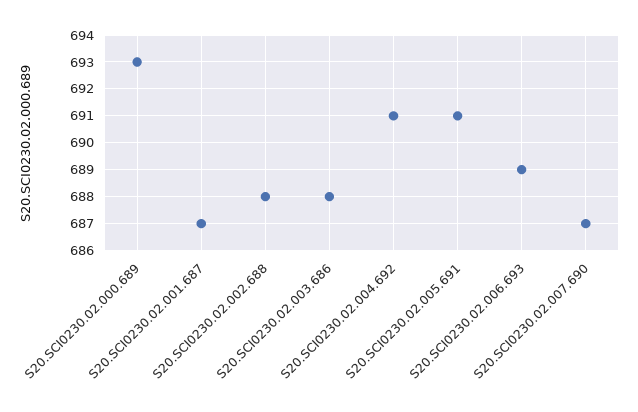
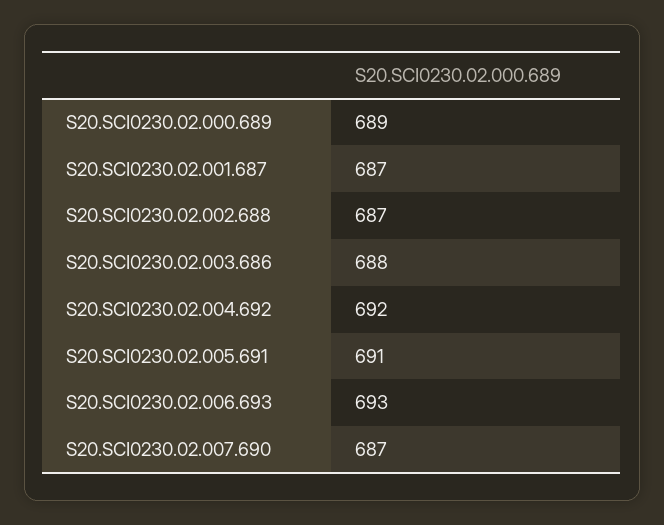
  {
-   "S20.SCI0230.02.000.689": 693,
+   "S20.SCI0230.02.000.689": 689,
    "S20.SCI0230.02.001.687": 687,
-   "S20.SCI0230.02.002.688": 688,
+   "S20.SCI0230.02.002.688": 687,
    "S20.SCI0230.02.003.686": 688,
-   "S20.SCI0230.02.004.692": 691,
+   "S20.SCI0230.02.004.692": 692,
    "S20.SCI0230.02.005.691": 691,
-   "S20.SCI0230.02.006.693": 689,
+   "S20.SCI0230.02.006.693": 693,
    "S20.SCI0230.02.007.690": 687
  }

